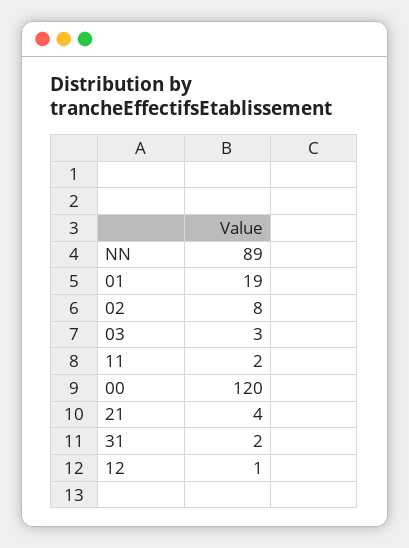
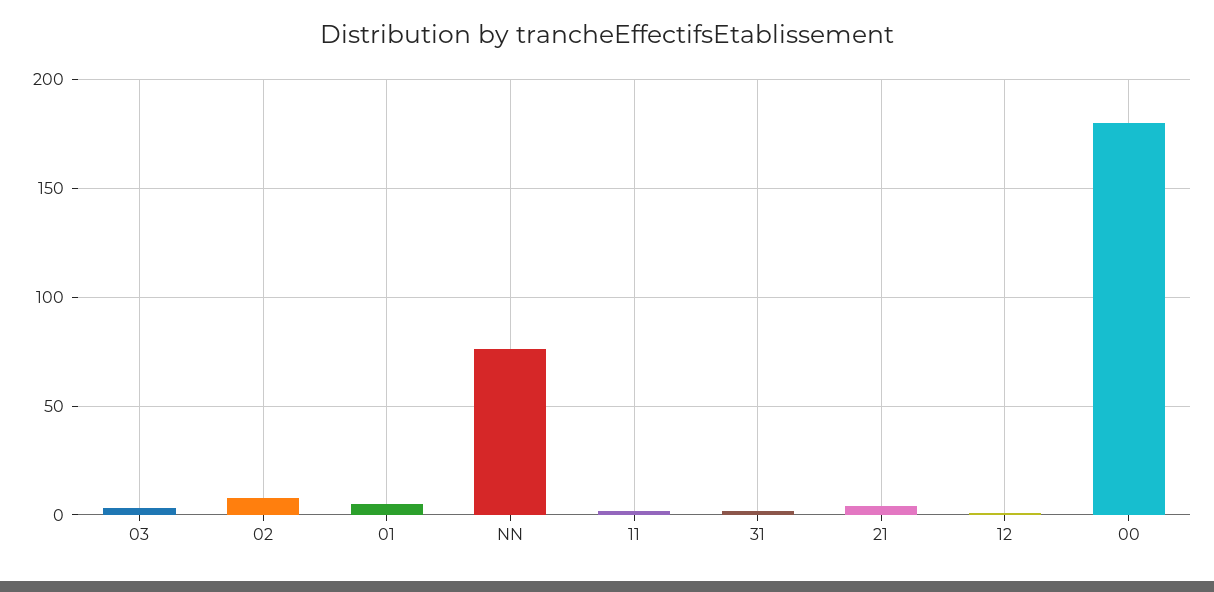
  {
-   "NN": 89,
+   "NN": 75,
-   "01": 19,
+   "01": 5,
    "02": 8,
    "03": 3,
    "11": 2,
-   "00": 120,
+   "00": 180,
    "21": 4,
    "31": 2,
    "12": 1
  }

